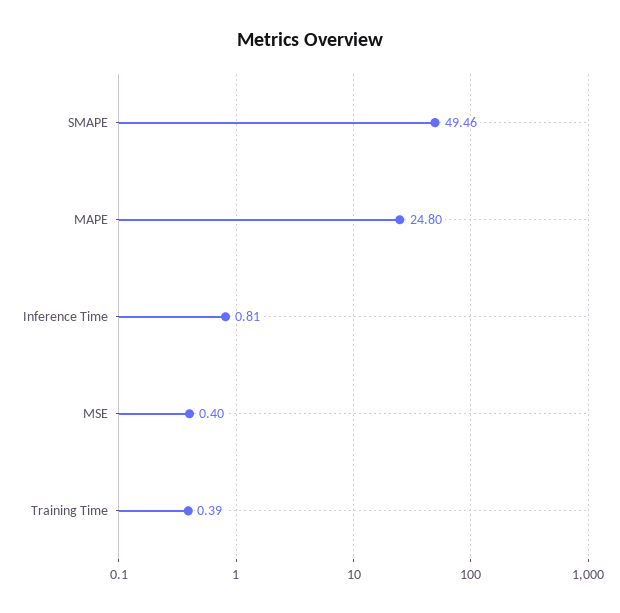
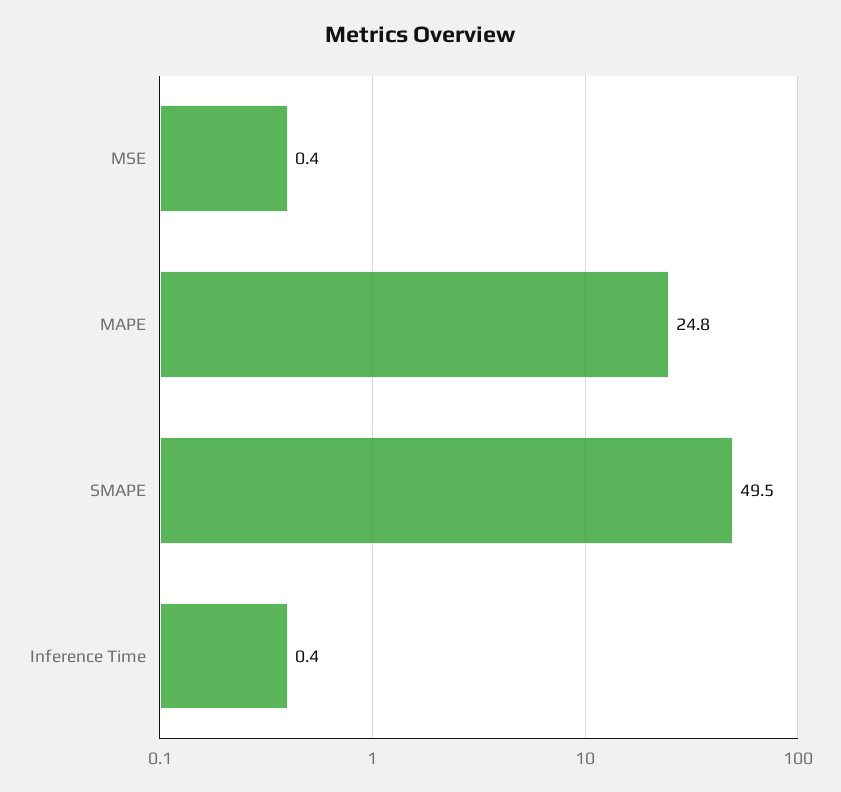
  {
    "SMAPE": 49.46,
    "MAPE": 24.8,
-   "Inference Time": 0.81,
+   "Inference Time": 0.4,
-   "MSE": 0.4,
+   "MSE": 0.4
-   "Training Time": 0.39
  }

